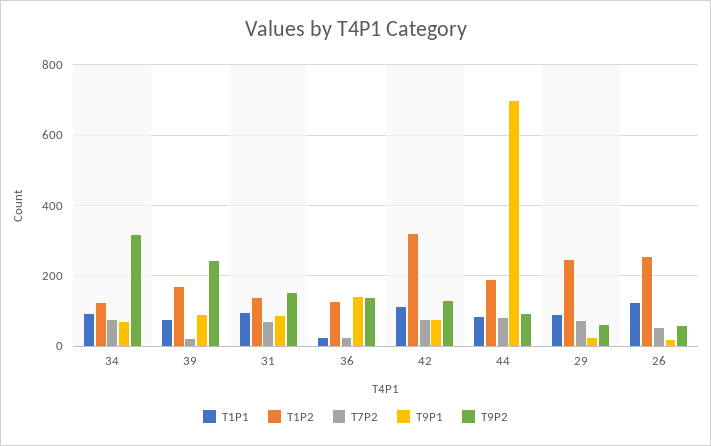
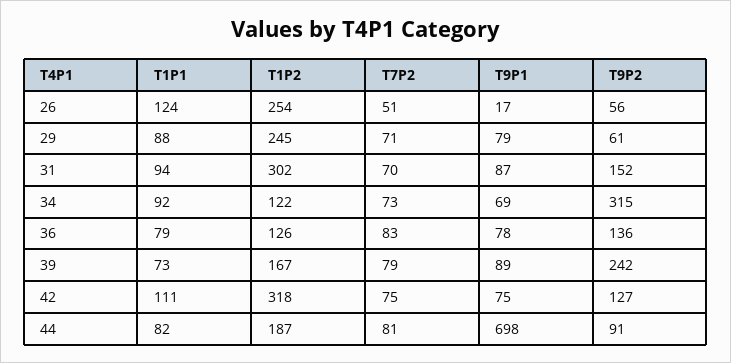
  {
    "T1P1": {
      "34": 92,
      "39": 73,
      "31": 94,
-     "36": 20,
+     "36": 79,
      "42": 111,
      "44": 82,
      "29": 88,
      "26": 124
    },
    "T1P2": {
      "34": 122,
      "39": 167,
-     "31": 140,
+     "31": 302,
      "36": 126,
      "42": 318,
      "44": 187,
      "29": 245,
      "26": 254
    },
    "T7P2": {
      "34": 73,
-     "39": 20,
+     "39": 79,
      "31": 70,
-     "36": 20,
+     "36": 83,
      "42": 75,
      "44": 81,
      "29": 71,
      "26": 51
    },
    "T9P1": {
      "34": 69,
      "39": 89,
      "31": 87,
-     "36": 140,
+     "36": 78,
      "42": 75,
      "44": 698,
-     "29": 20,
+     "29": 79,
      "26": 17
    },
    "T9P2": {
      "34": 315,
      "39": 242,
      "31": 152,
      "36": 136,
      "42": 127,
      "44": 91,
      "29": 61,
      "26": 56
    }
  }

